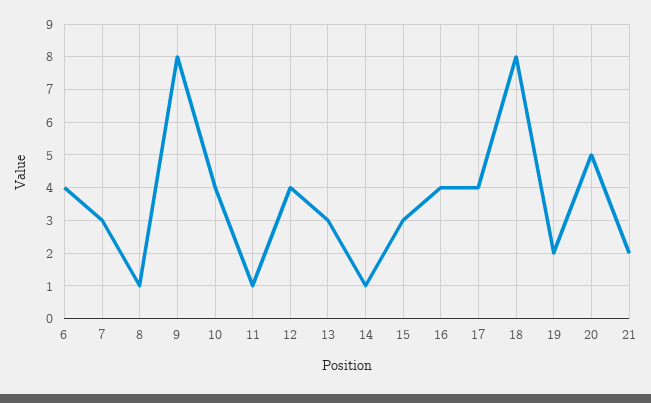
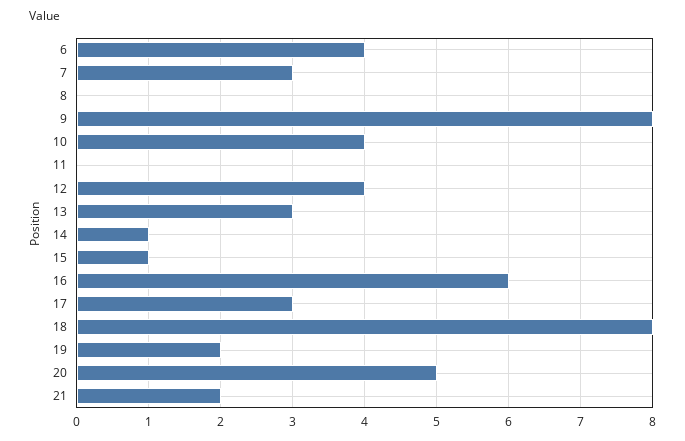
  {
    "6": 4,
    "7": 3,
-   "8": 1,
+   "8": 0,
    "9": 8,
    "10": 4,
-   "11": 1,
+   "11": 0,
    "12": 4,
    "13": 3,
    "14": 1,
-   "15": 3,
+   "15": 1,
-   "16": 4,
+   "16": 6,
-   "17": 4,
+   "17": 3,
    "18": 8,
    "19": 2,
    "20": 5,
    "21": 2
  }

